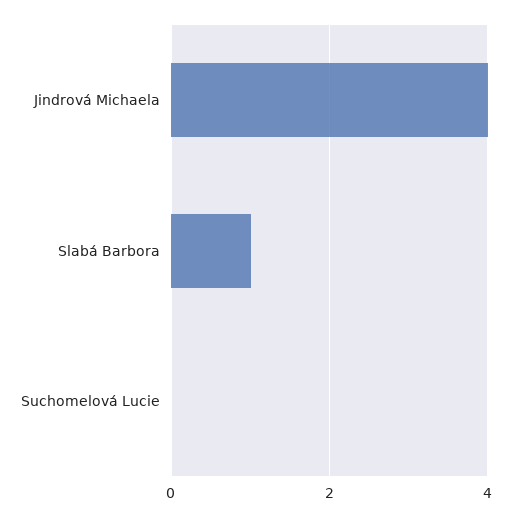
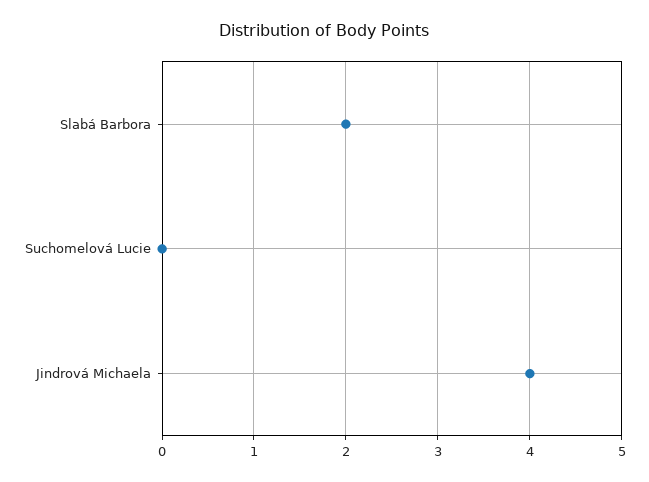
  {
    "Jindrová Michaela": 4,
-   "Slabá Barbora": 1,
+   "Slabá Barbora": 2,
    "Suchomelová Lucie": 0
  }

